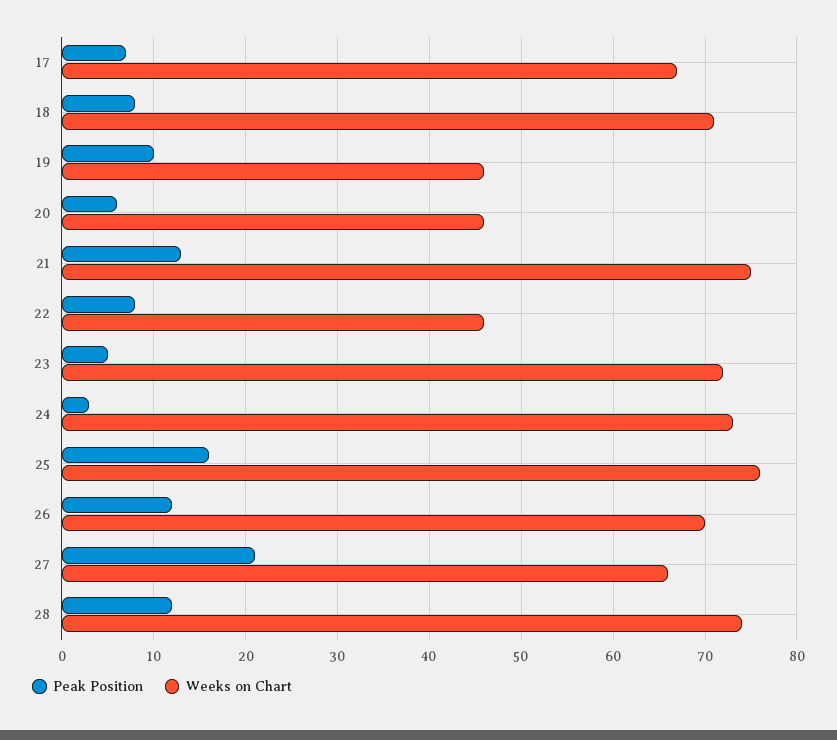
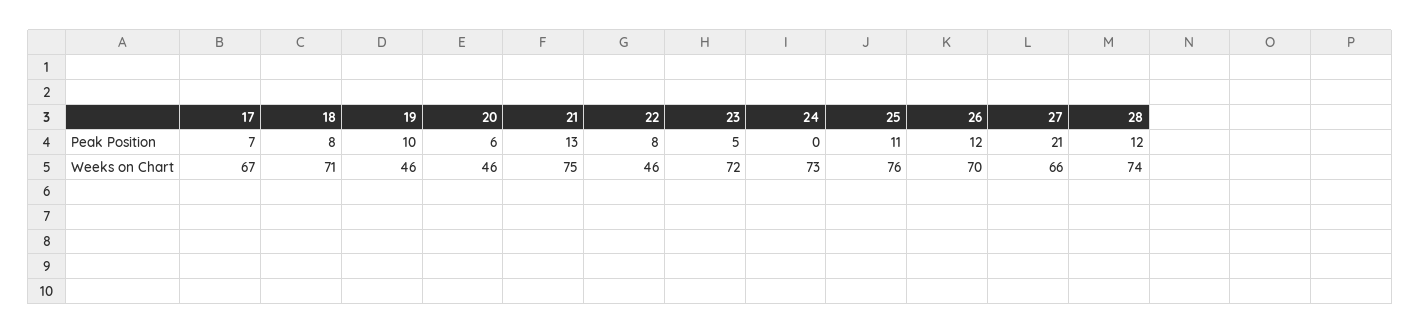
  {
    "Peak Position": {
      "17": 7,
      "18": 8,
      "19": 10,
      "20": 6,
      "21": 13,
      "22": 8,
      "23": 5,
-     "24": 3,
+     "24": 0,
-     "25": 16,
+     "25": 11,
      "26": 12,
      "27": 21,
      "28": 12
    },
    "Weeks on Chart": {
      "17": 67,
      "18": 71,
      "19": 46,
      "20": 46,
      "21": 75,
      "22": 46,
      "23": 72,
      "24": 73,
      "25": 76,
      "26": 70,
      "27": 66,
      "28": 74
    }
  }

